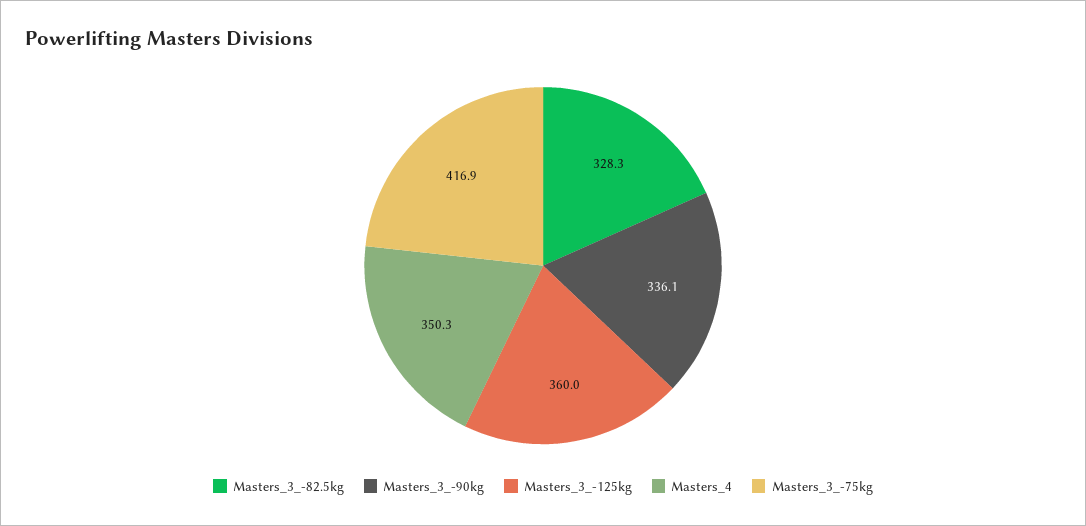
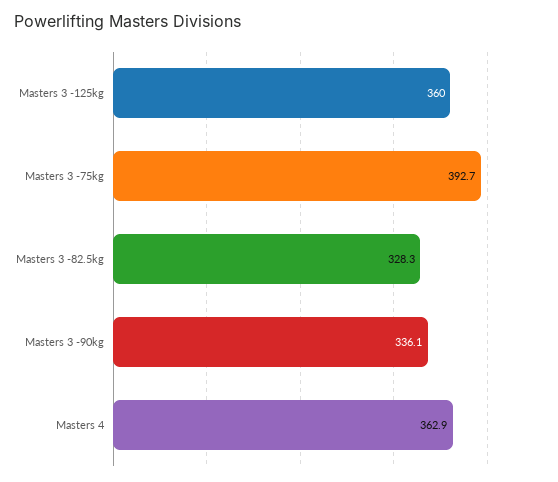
  {
    "Masters_3_-82.5kg": 328.3,
    "Masters_3_-90kg": 336.1,
    "Masters_3_-125kg": 360,
-   "Masters_4": 350.3,
+   "Masters_4": 362.9,
-   "Masters_3_-75kg": 416.9
+   "Masters_3_-75kg": 392.7
  }

